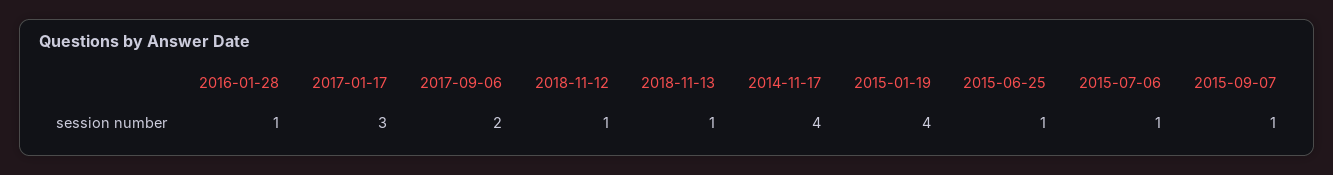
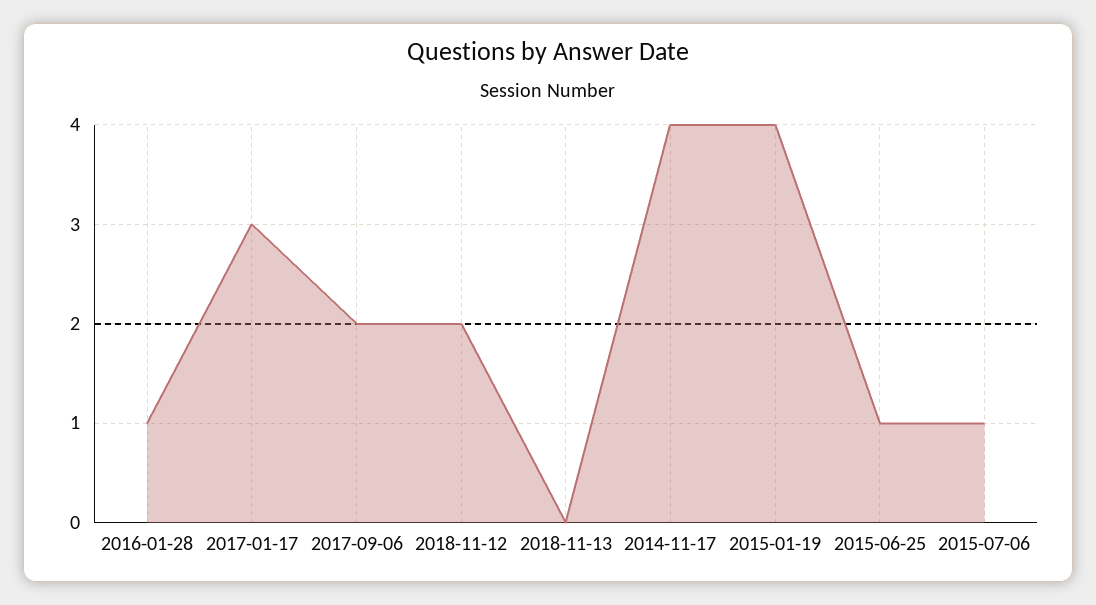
  {
    "2016-01-28": 1,
    "2017-01-17": 3,
    "2017-09-06": 2,
-   "2018-11-12": 1,
+   "2018-11-12": 2,
-   "2018-11-13": 1,
+   "2018-11-13": 0,
    "2014-11-17": 4,
    "2015-01-19": 4,
    "2015-06-25": 1,
-   "2015-07-06": 1,
+   "2015-07-06": 1
-   "2015-09-07": 1
  }

